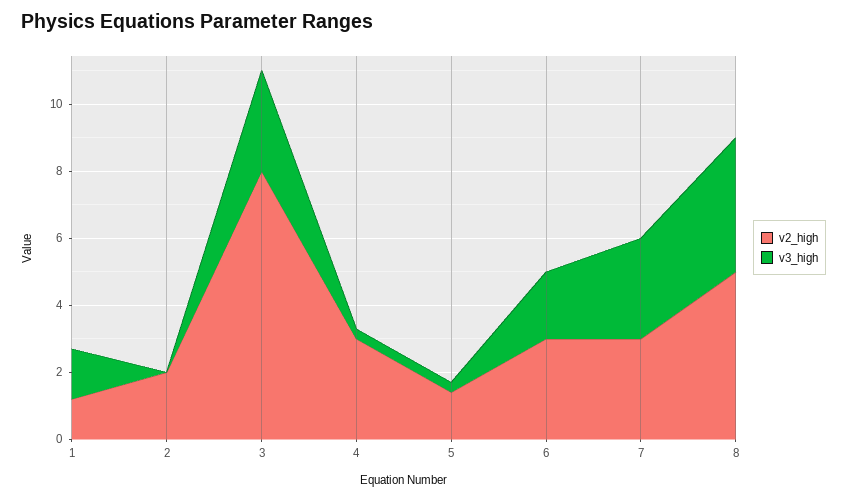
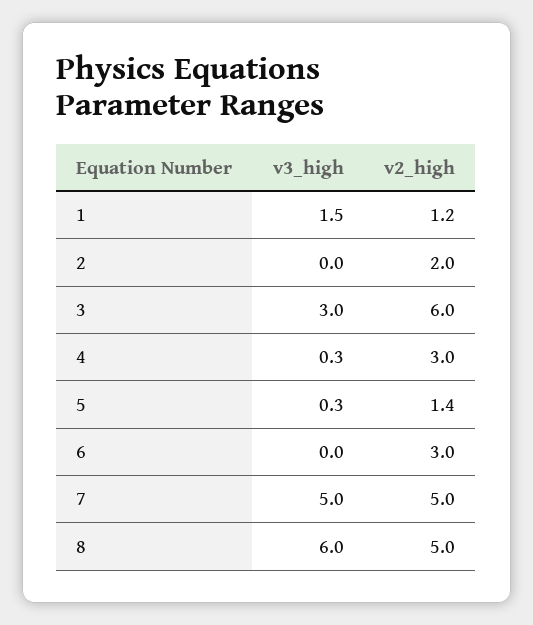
  {
    "v2_high": {
      "1": 1.2,
      "2": 2,
-     "3": 8,
+     "3": 6,
      "4": 3,
      "5": 1.4,
      "6": 3,
-     "7": 3,
+     "7": 5,
      "8": 5
    },
    "v3_high": {
      "1": 1.5,
      "2": 0,
      "3": 3,
      "4": 0.3,
      "5": 0.3,
-     "6": 2,
+     "6": 0,
-     "7": 3,
+     "7": 5,
-     "8": 4
+     "8": 6
    }
  }

